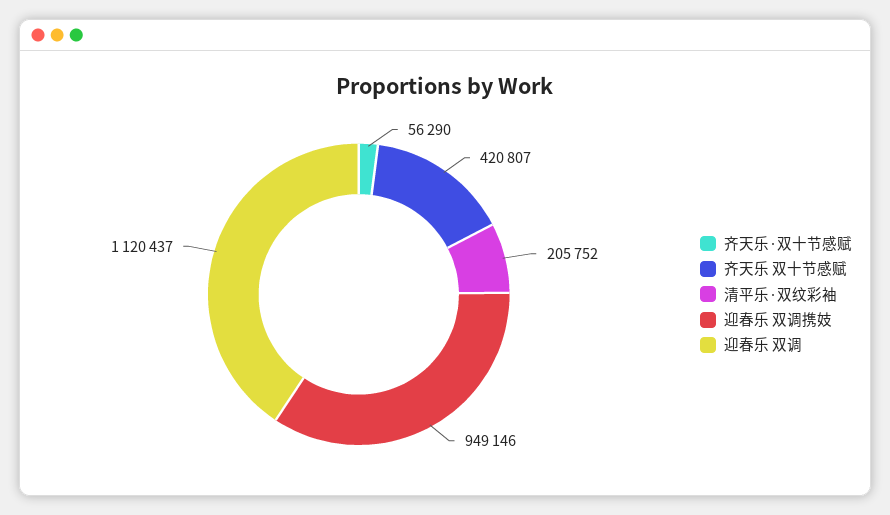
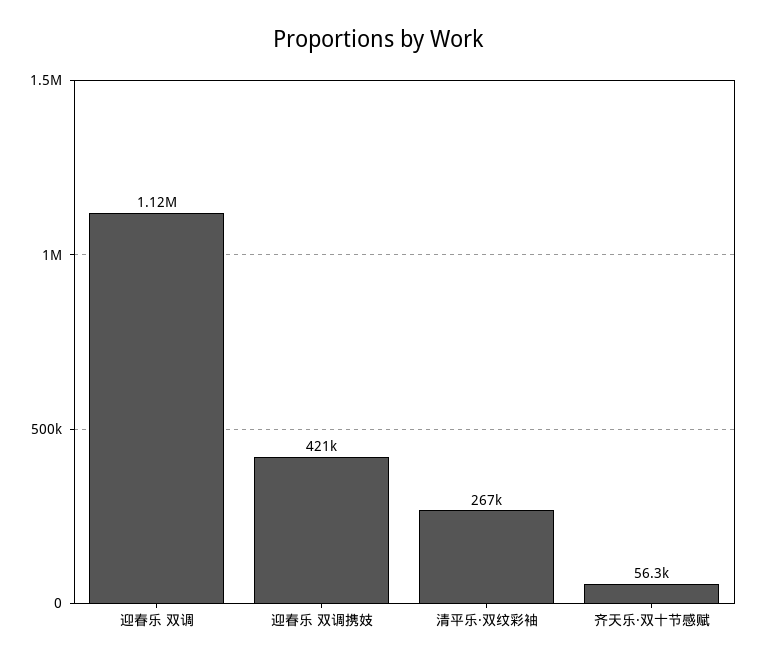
  {
    "齐天乐·双十节感赋": 56290,
-   "齐天乐 双十节感赋": 420807,
-   "清平乐·双纹彩袖": 205752,
+   "清平乐·双纹彩袖": 267000,
-   "迎春乐 双调携妓": 949146,
+   "迎春乐 双调携妓": 421000,
    "迎春乐 双调": 1120437
  }

